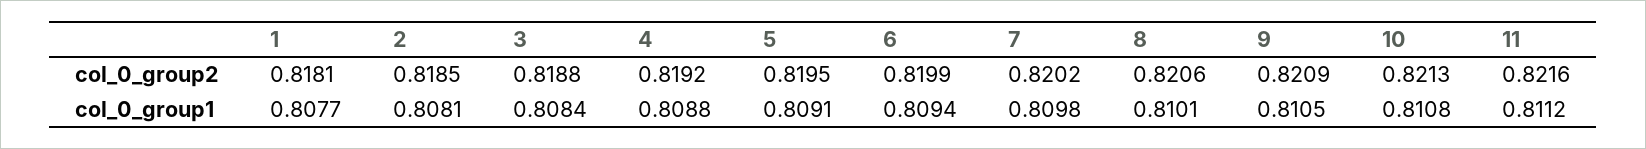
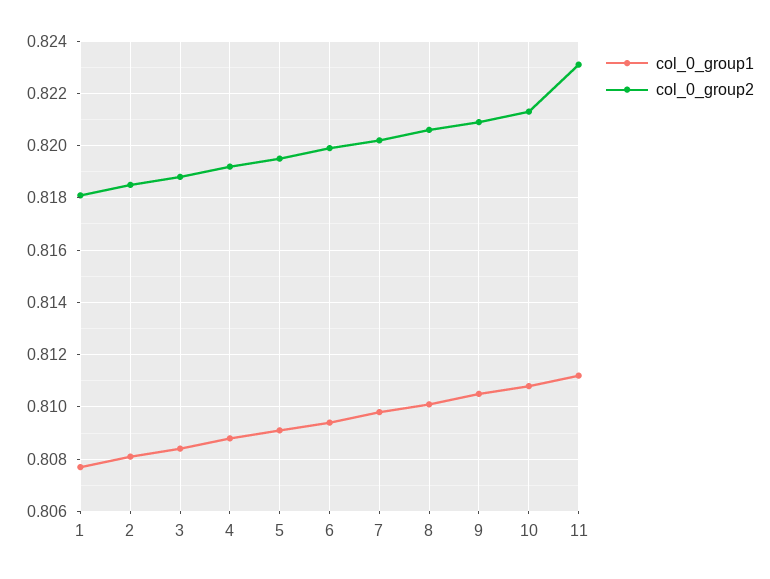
  {
    "col_0_group2": {
      "1": 0.8181,
      "2": 0.8185,
      "3": 0.8188,
      "4": 0.8192,
      "5": 0.8195,
      "6": 0.8199,
      "7": 0.8202,
      "8": 0.8206,
      "9": 0.8209,
      "10": 0.8213,
-     "11": 0.8216
+     "11": 0.823
    },
    "col_0_group1": {
      "1": 0.8077,
      "2": 0.8081,
      "3": 0.8084,
      "4": 0.8088,
      "5": 0.8091,
      "6": 0.8094,
      "7": 0.8098,
      "8": 0.8101,
      "9": 0.8105,
      "10": 0.8108,
      "11": 0.8112
    }
  }

